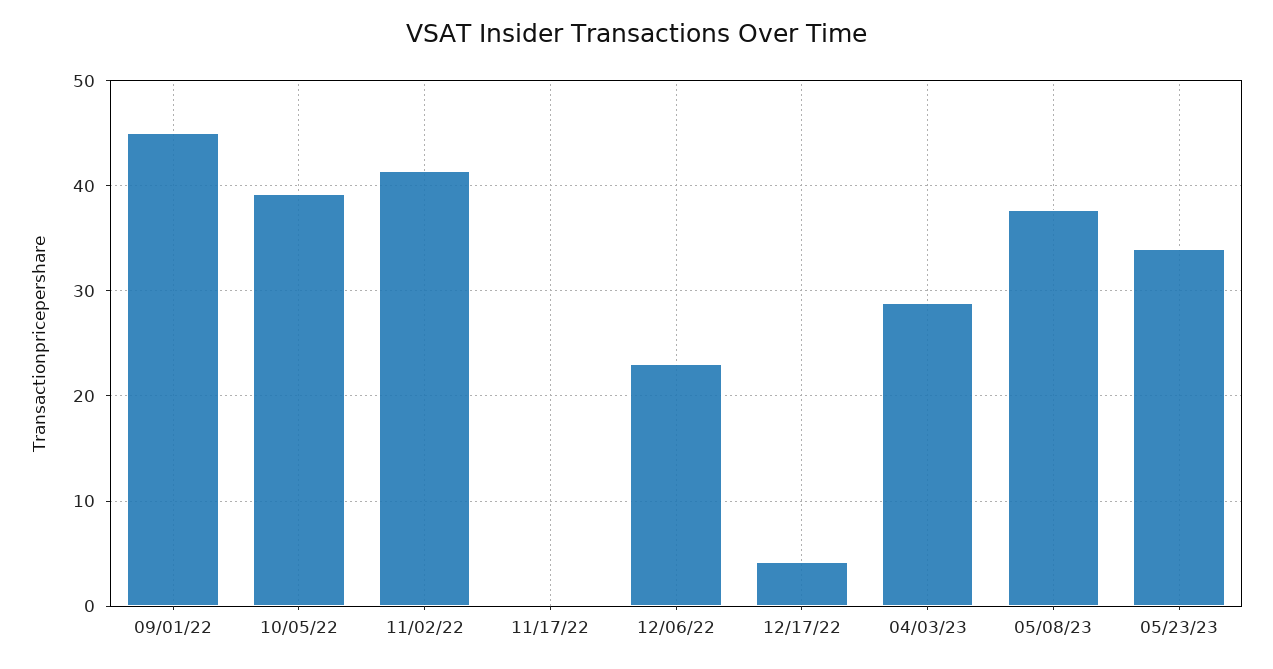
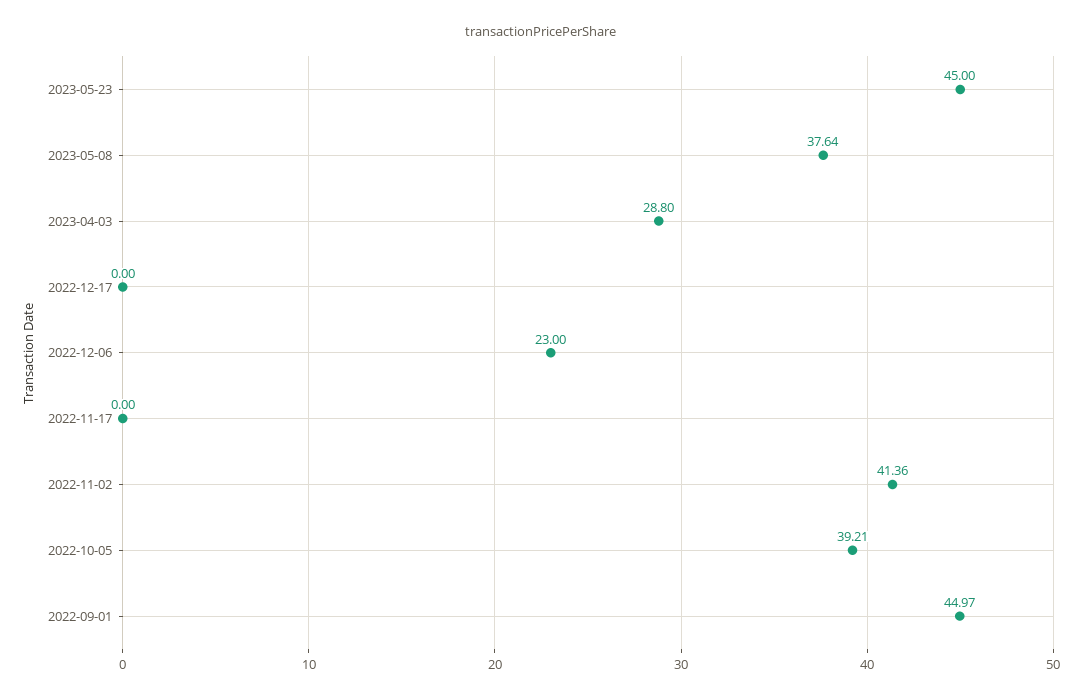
  {
    "09/01/22": 44.97,
    "10/05/22": 39.21,
    "11/02/22": 41.36,
    "11/17/22": 0,
    "12/06/22": 23,
-   "12/17/22": 4,
+   "12/17/22": 0,
    "04/03/23": 28.8,
    "05/08/23": 37.64,
-   "05/23/23": 34
+   "05/23/23": 45
  }

